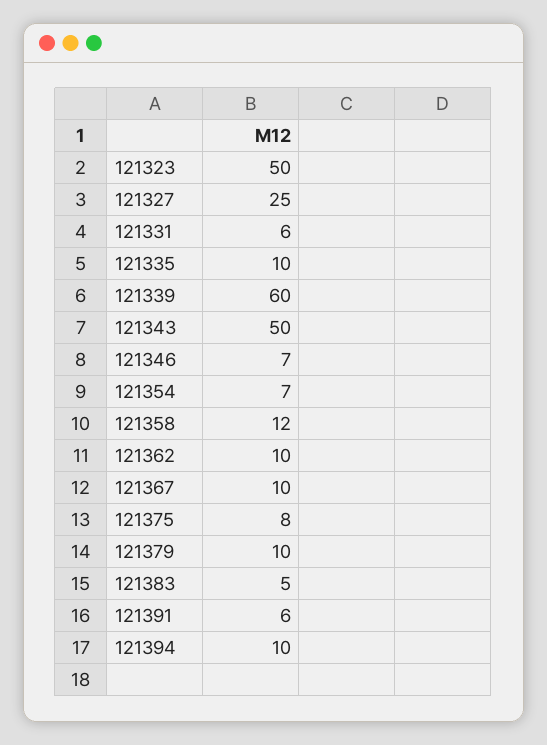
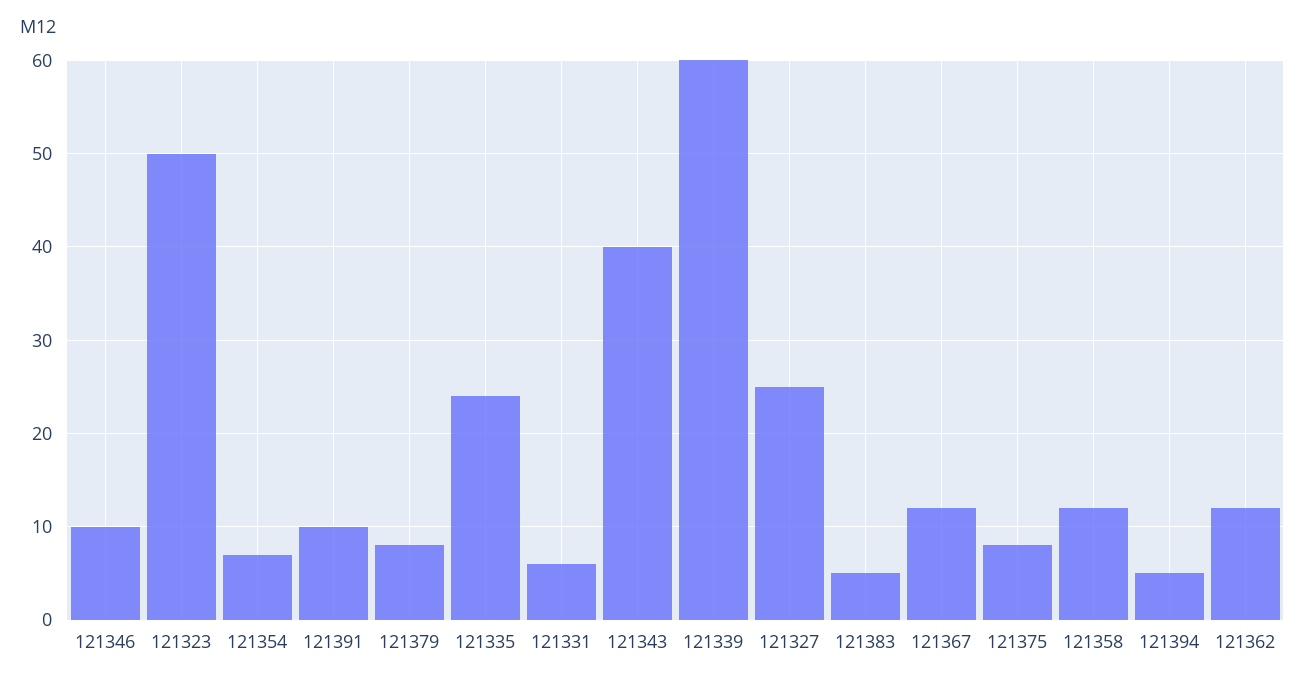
  {
    "121323": 50,
    "121327": 25,
    "121331": 6,
-   "121335": 10,
+   "121335": 24,
    "121339": 60,
-   "121343": 50,
+   "121343": 40,
-   "121346": 7,
+   "121346": 10,
    "121354": 7,
    "121358": 12,
-   "121362": 10,
+   "121362": 12,
-   "121367": 10,
+   "121367": 12,
    "121375": 8,
-   "121379": 10,
+   "121379": 8,
    "121383": 5,
-   "121391": 6,
+   "121391": 10,
-   "121394": 10
+   "121394": 5
  }

